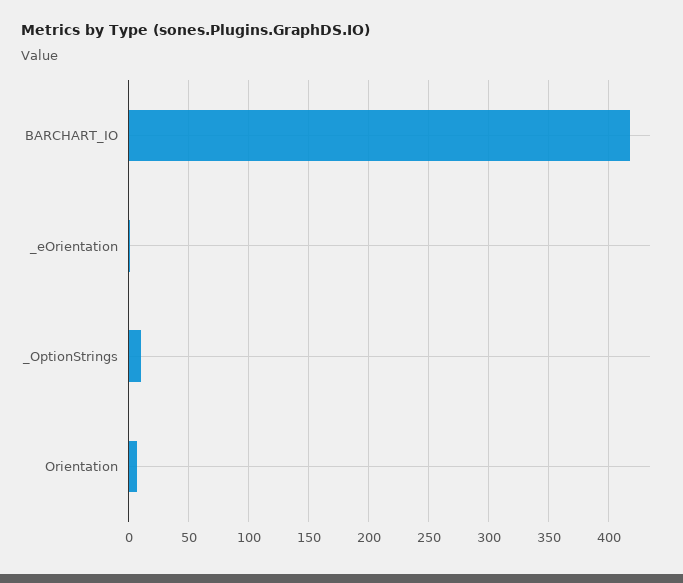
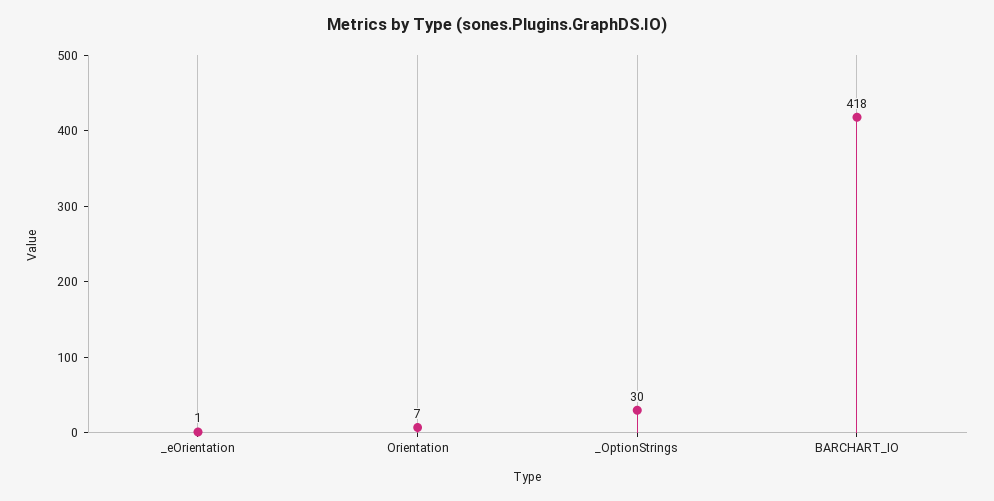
  {
    "BARCHART_IO": 418,
    "_eOrientation": 1,
-   "_OptionStrings": 10,
+   "_OptionStrings": 30,
    "Orientation": 7
  }

